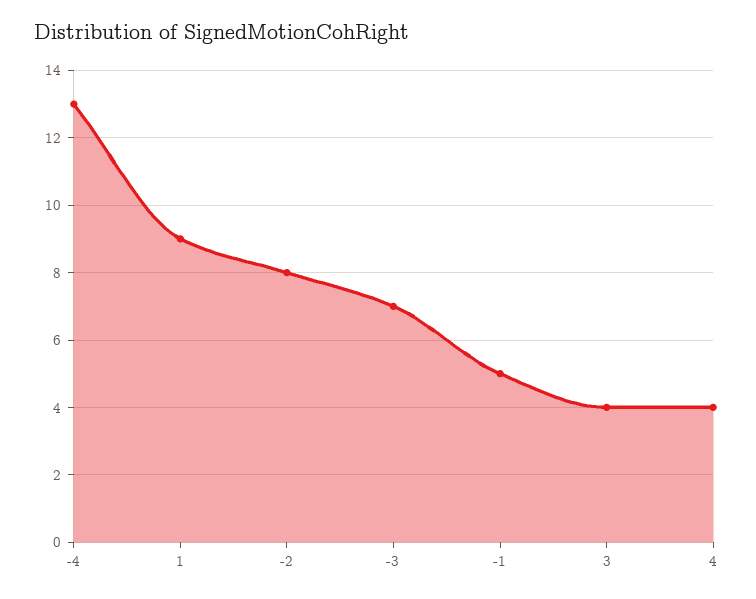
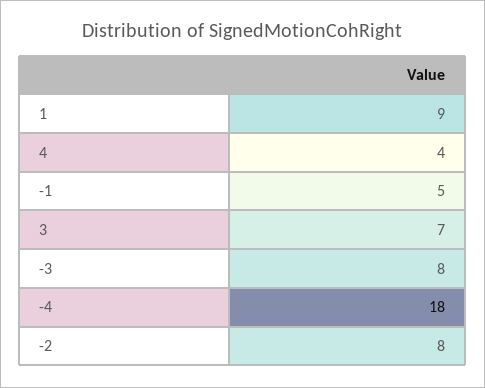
  {
-   "-4": 13,
+   "-4": 18,
    "1": 9,
    "-2": 8,
-   "-3": 7,
+   "-3": 8,
    "-1": 5,
-   "3": 4,
+   "3": 7,
    "4": 4
  }

